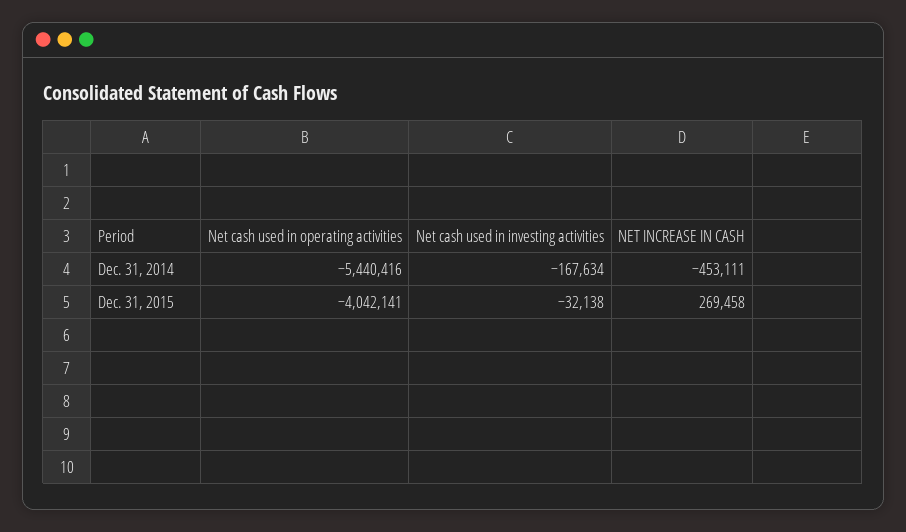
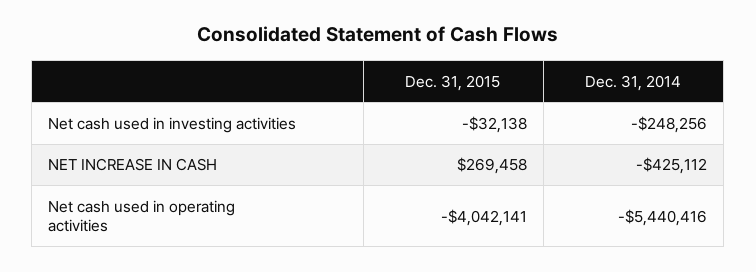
  {
    "Net cash used in operating activities": {
      "Dec. 31, 2014": -5440416,
      "Dec. 31, 2015": -4042141
    },
    "Net cash used in investing activities": {
-     "Dec. 31, 2014": -167634,
+     "Dec. 31, 2014": -248256,
      "Dec. 31, 2015": -32138
    },
    "NET INCREASE IN CASH": {
-     "Dec. 31, 2014": -453111,
+     "Dec. 31, 2014": -425112,
      "Dec. 31, 2015": 269458
    }
  }

